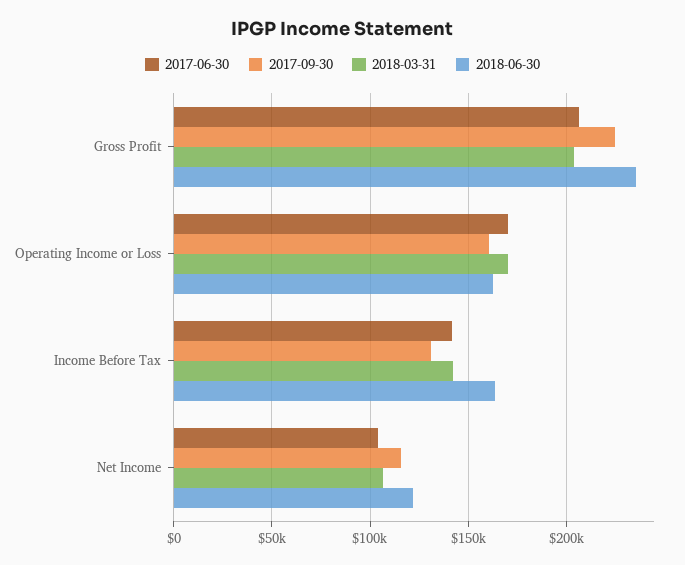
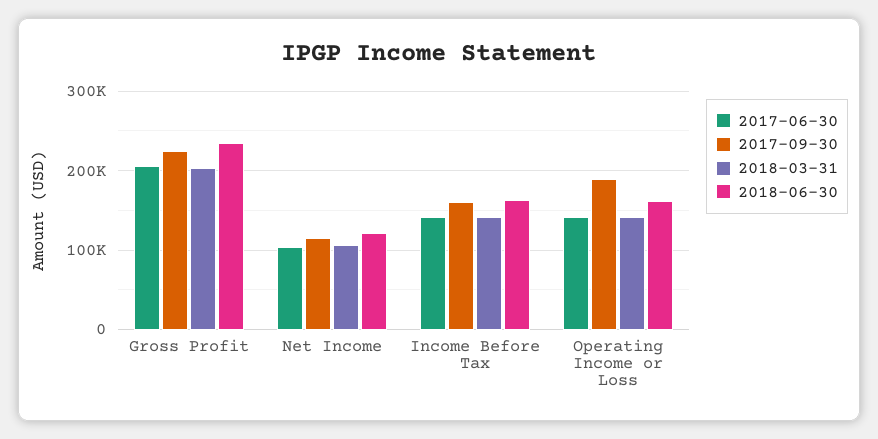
  {
    "2017-06-30": {
      "Gross Profit": 205000,
-     "Operating Income or Loss": 170000,
+     "Operating Income or Loss": 140000,
      "Income Before Tax": 140000,
      "Net Income": 105000
    },
    "2017-09-30": {
      "Gross Profit": 225000,
-     "Operating Income or Loss": 160000,
+     "Operating Income or Loss": 190000,
-     "Income Before Tax": 130000,
+     "Income Before Tax": 160000,
      "Net Income": 115000
    },
    "2018-03-31": {
      "Gross Profit": 205000,
-     "Operating Income or Loss": 170000,
+     "Operating Income or Loss": 140000,
      "Income Before Tax": 140000,
      "Net Income": 105000
    },
    "2018-06-30": {
      "Gross Profit": 235000,
      "Operating Income or Loss": 160000,
      "Income Before Tax": 165000,
      "Net Income": 120000
    }
  }

